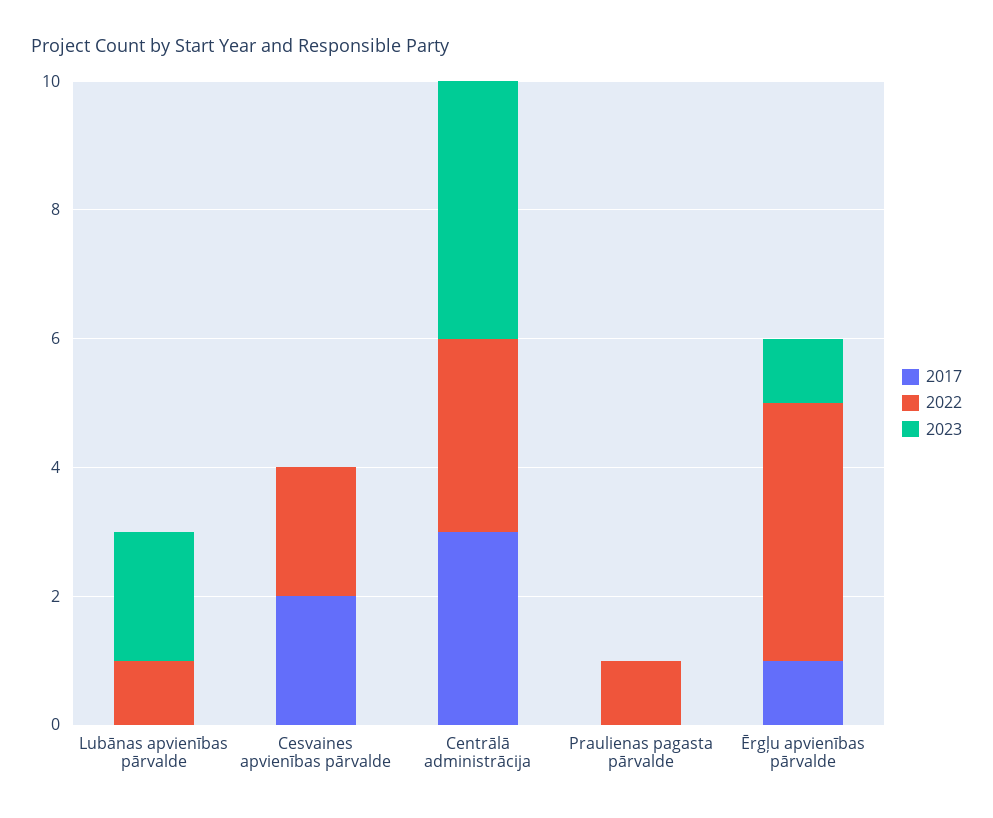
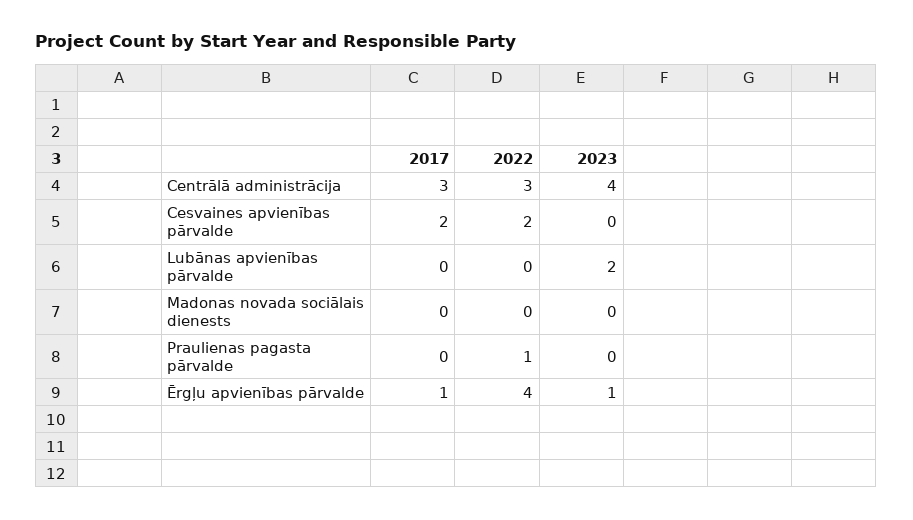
  {
    "2017": {
      "Lubānas apvienības pārvalde": 0,
      "Cesvaines apvienības pārvalde": 2,
      "Centrālā administrācija": 3,
      "Praulienas pagasta pārvalde": 0,
-     "Ērgļu apvienības pārvalde": 1
+     "Ērgļu apvienības pārvalde": 1,
+     "Madonas novada sociālais dienests": 0
    },
    "2022": {
-     "Lubānas apvienības pārvalde": 1,
+     "Lubānas apvienības pārvalde": 0,
      "Cesvaines apvienības pārvalde": 2,
      "Centrālā administrācija": 3,
      "Praulienas pagasta pārvalde": 1,
-     "Ērgļu apvienības pārvalde": 4
+     "Ērgļu apvienības pārvalde": 4,
+     "Madonas novada sociālais dienests": 0
    },
    "2023": {
      "Lubānas apvienības pārvalde": 2,
      "Cesvaines apvienības pārvalde": 0,
      "Centrālā administrācija": 4,
      "Praulienas pagasta pārvalde": 0,
-     "Ērgļu apvienības pārvalde": 1
+     "Ērgļu apvienības pārvalde": 1,
+     "Madonas novada sociālais dienests": 0
    }
  }

